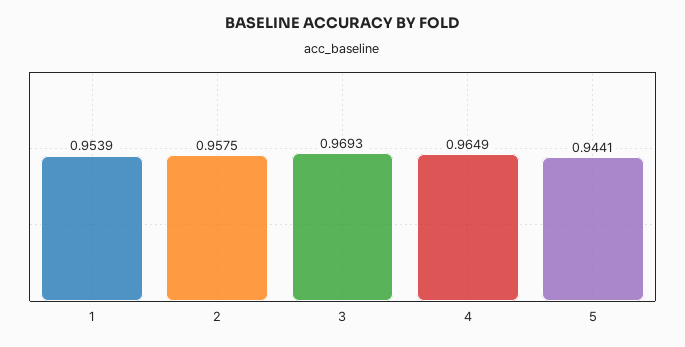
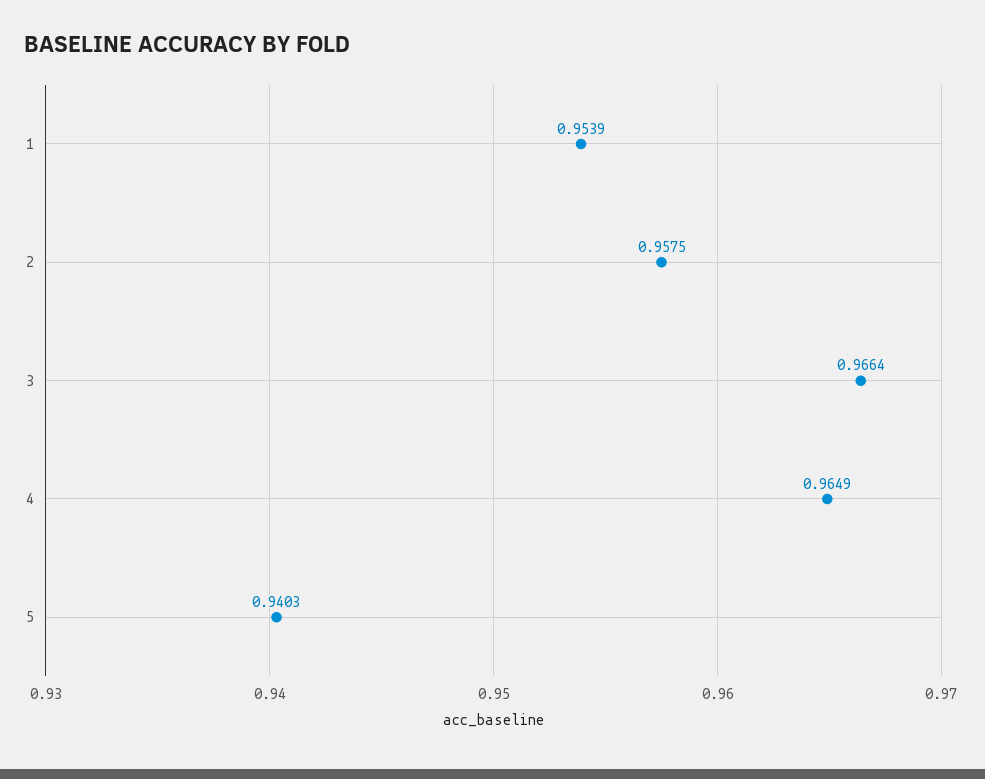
  {
    "1": 0.9539,
    "2": 0.9575,
-   "3": 0.9693,
+   "3": 0.9664,
    "4": 0.9649,
-   "5": 0.9441
+   "5": 0.9403
  }

